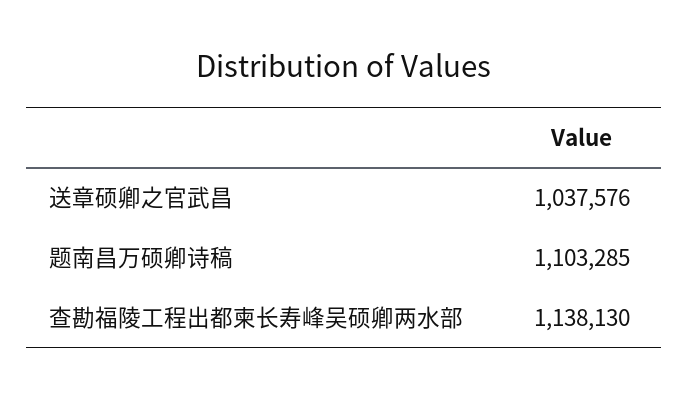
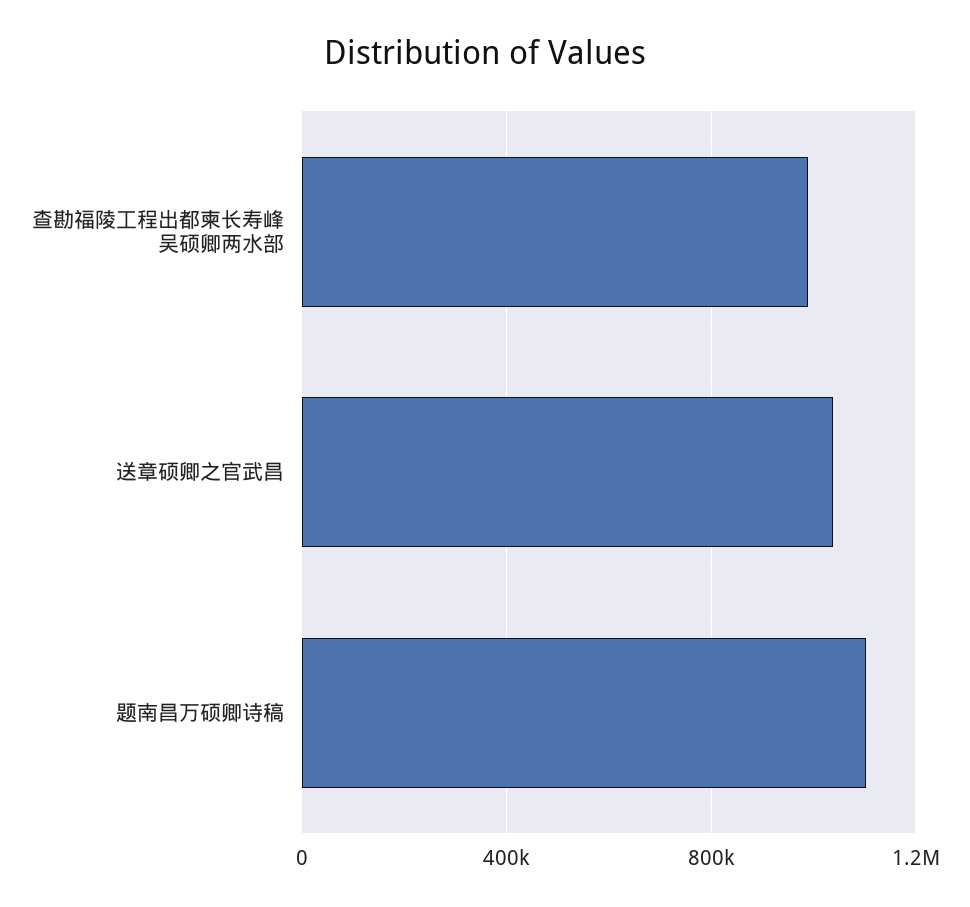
  {
    "送章硕卿之官武昌": 1037576,
    "题南昌万硕卿诗稿": 1103285,
-   "查勘福陵工程出都柬长寿峰吴硕卿两水部": 1138130
+   "查勘福陵工程出都柬长寿峰吴硕卿两水部": 1000000
  }

